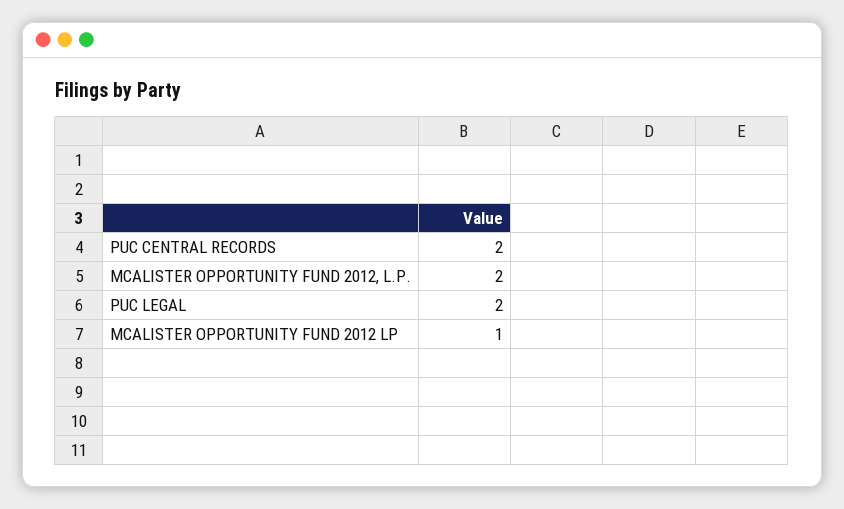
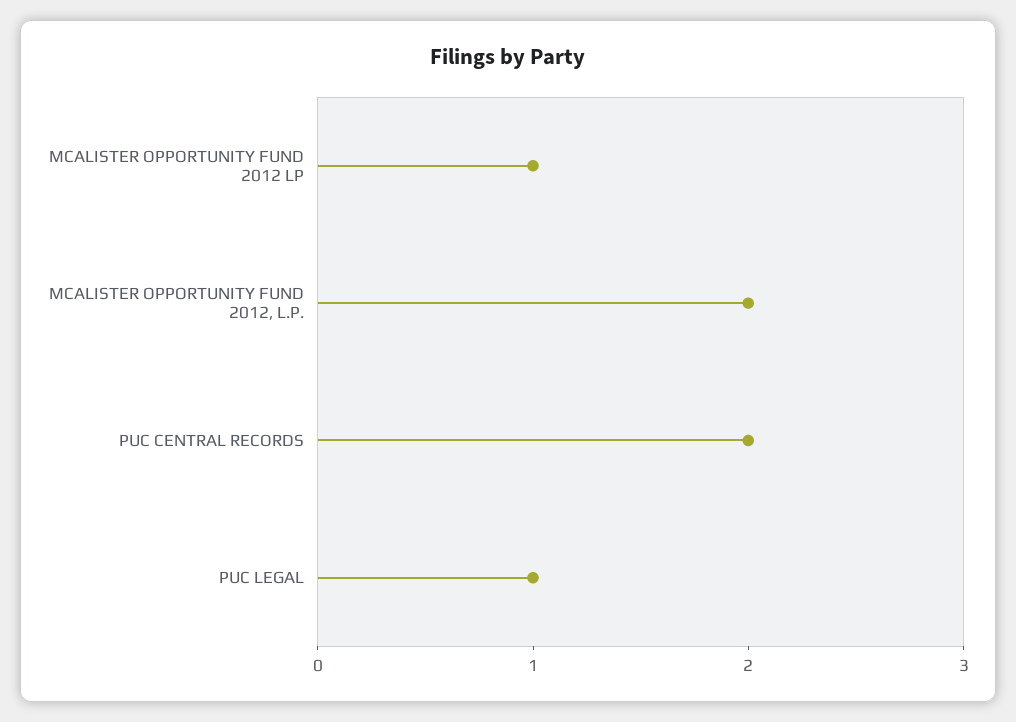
  {
    "PUC CENTRAL RECORDS": 2,
    "MCALISTER OPPORTUNITY FUND 2012, L.P.": 2,
-   "PUC LEGAL": 2,
+   "PUC LEGAL": 1,
    "MCALISTER OPPORTUNITY FUND 2012 LP": 1
  }

